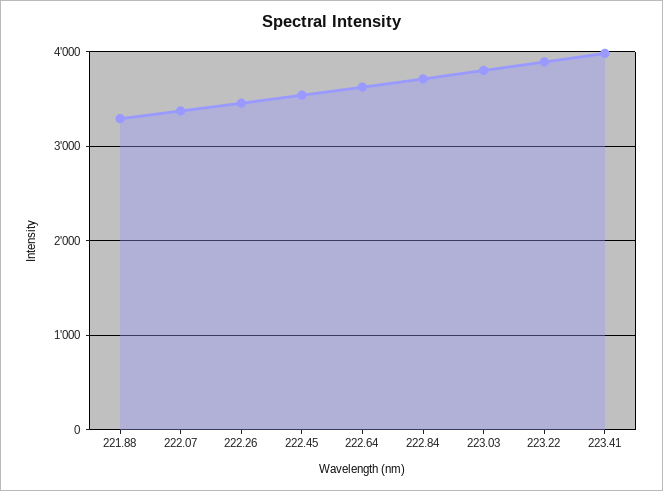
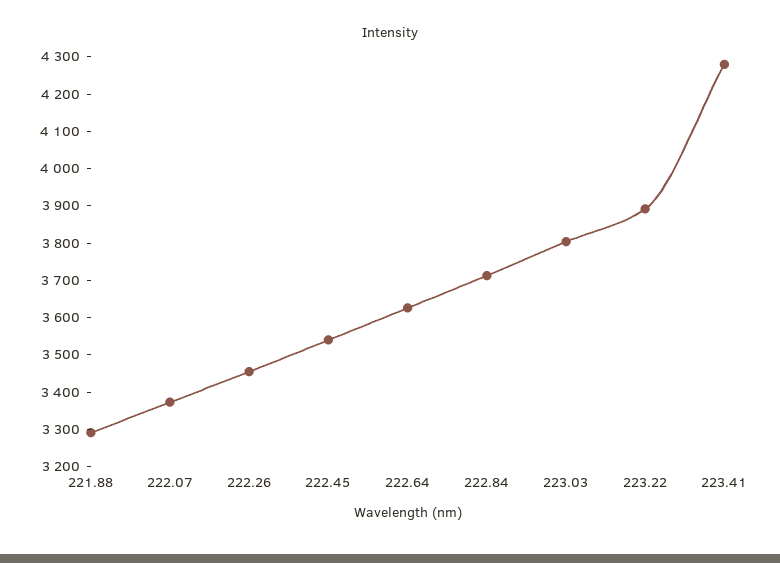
  {
    "221.88": 3300,
    "222.07": 3375,
    "222.26": 3450,
    "222.45": 3550,
    "222.64": 3625,
    "222.84": 3725,
    "223.03": 3800,
    "223.22": 3900,
-   "223.41": 4000
+   "223.41": 4275
  }

